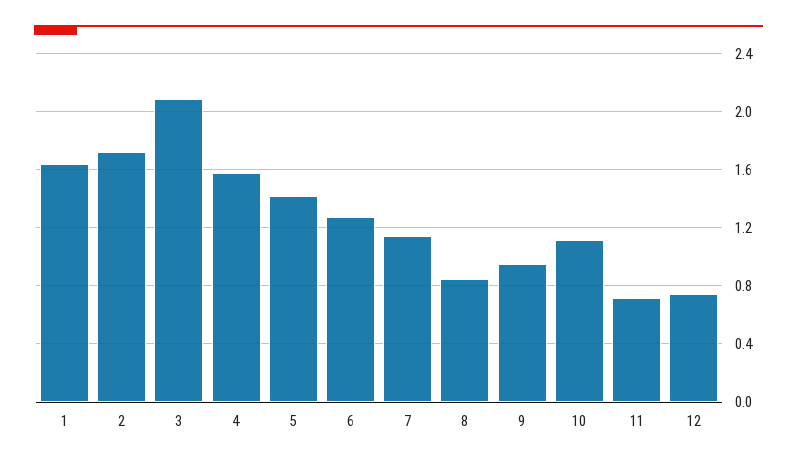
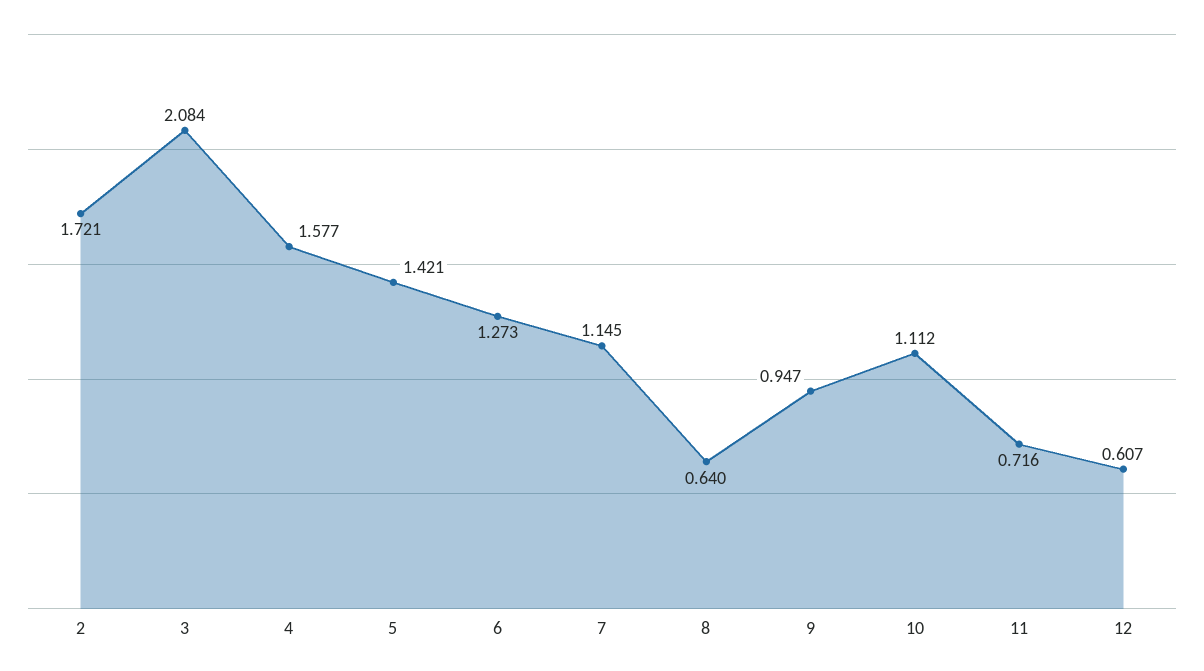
  {
-   "1": 1.65,
    "2": 1.721,
    "3": 2.084,
    "4": 1.577,
    "5": 1.421,
    "6": 1.273,
    "7": 1.145,
-   "8": 0.85,
+   "8": 0.64,
    "9": 0.947,
    "10": 1.112,
    "11": 0.716,
-   "12": 0.75
+   "12": 0.607
  }

